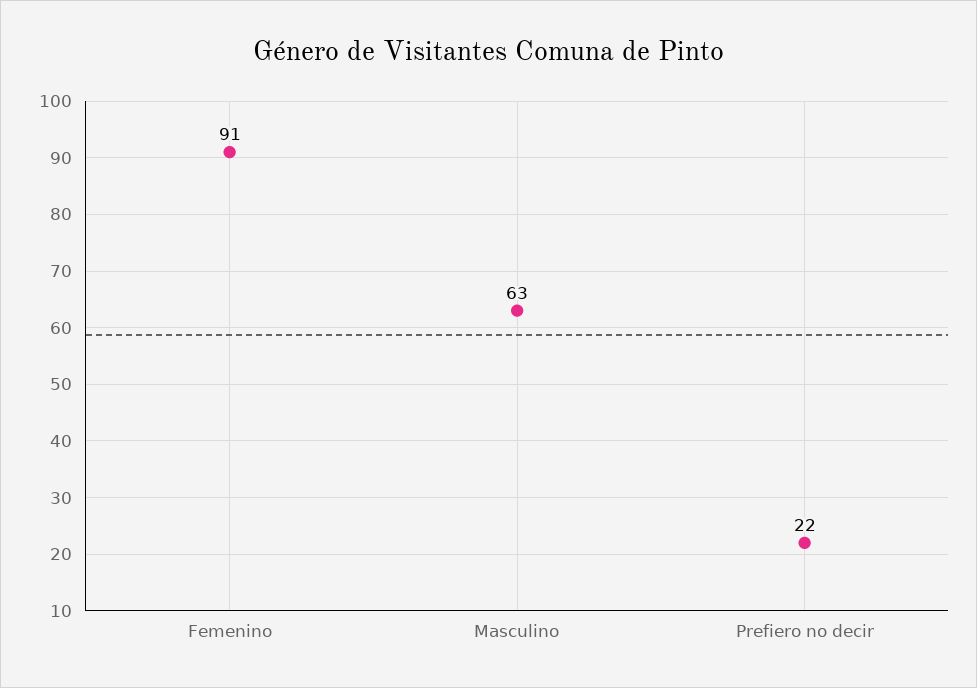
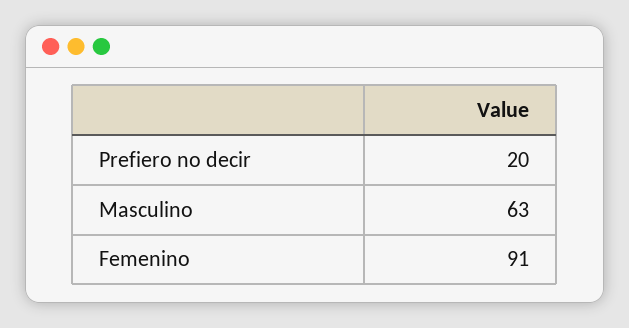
  {
    "Femenino": 91,
    "Masculino": 63,
-   "Prefiero no decir": 22
+   "Prefiero no decir": 20
  }

